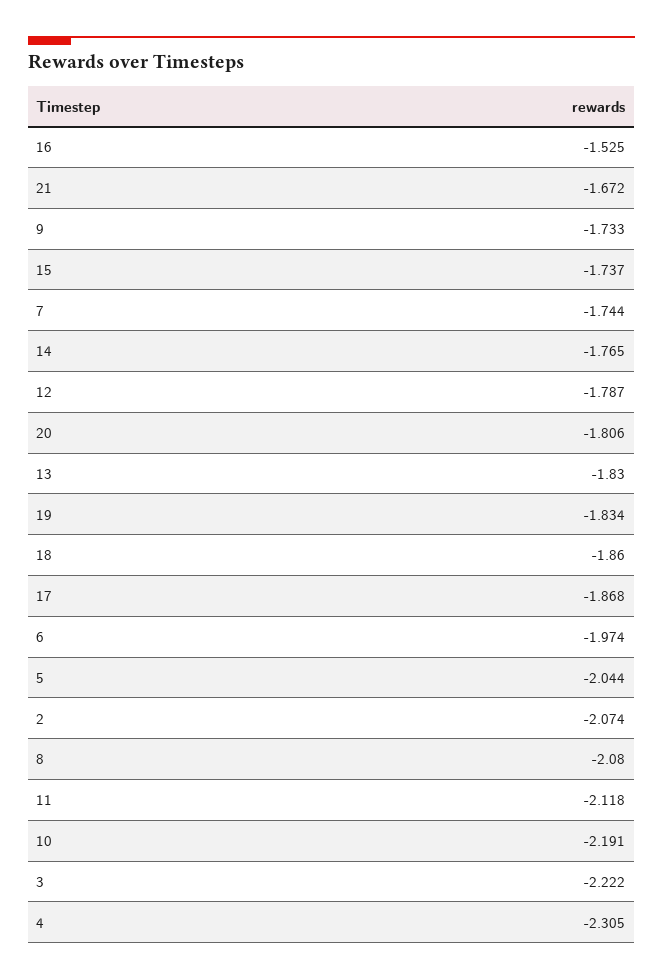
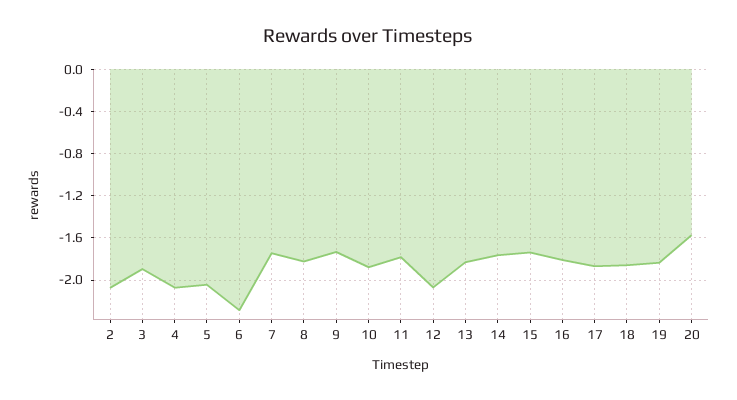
  {
-   "16": -1.525,
+   "16": -1.8,
-   "21": -1.672,
    "9": -1.733,
    "15": -1.737,
    "7": -1.744,
    "14": -1.765,
-   "12": -1.787,
+   "12": -2.1,
-   "20": -1.806,
+   "20": -1.6,
    "13": -1.83,
    "19": -1.834,
    "18": -1.86,
    "17": -1.868,
-   "6": -1.974,
+   "6": -2.3,
    "5": -2.044,
    "2": -2.074,
-   "8": -2.08,
+   "8": -1.8,
-   "11": -2.118,
+   "11": -1.8,
-   "10": -2.191,
+   "10": -1.9,
-   "3": -2.222,
+   "3": -1.9,
-   "4": -2.305
+   "4": -2.1
  }

